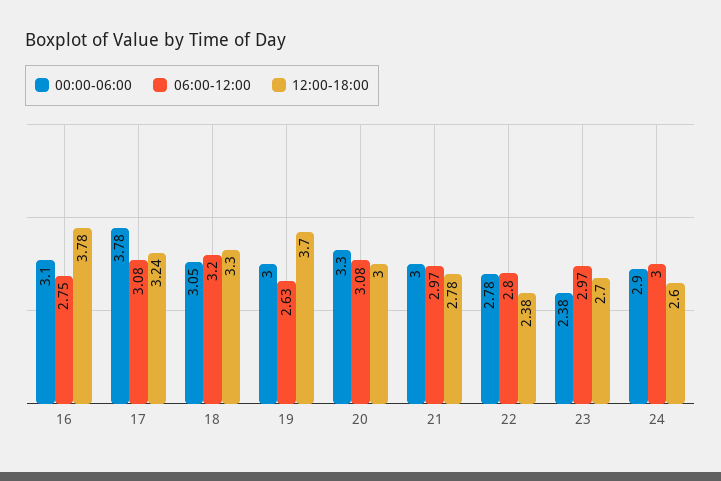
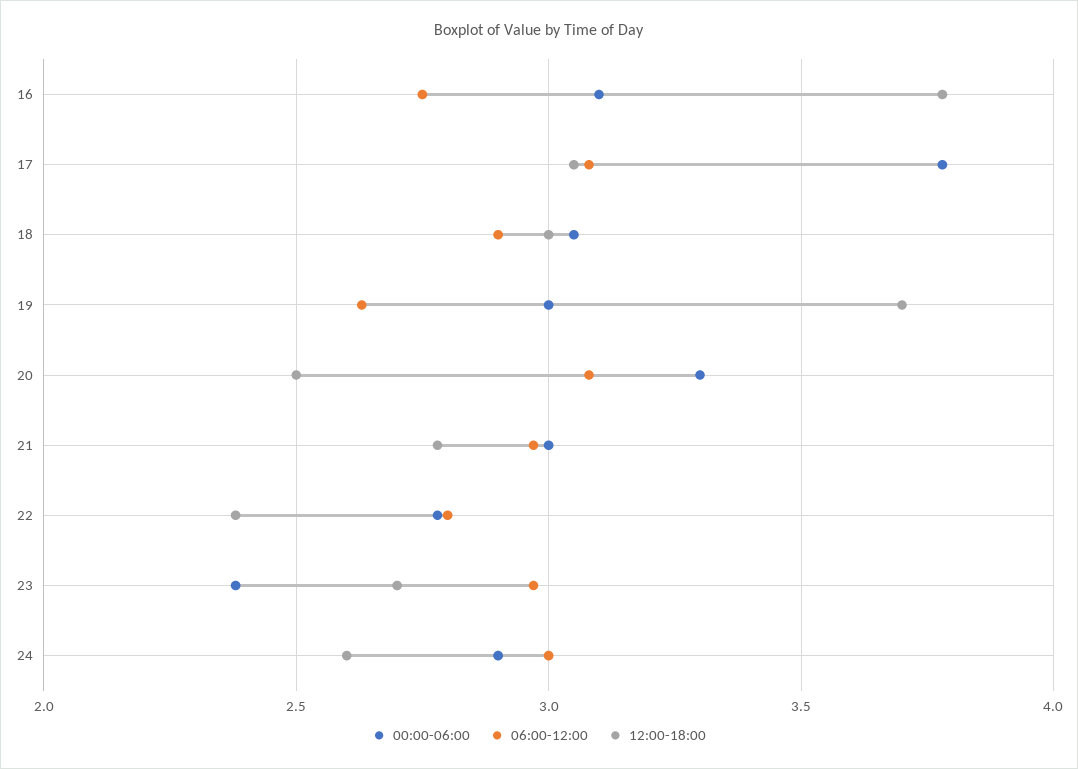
  {
    "00:00-06:00": {
      "16": 3.1,
      "17": 3.78,
      "18": 3.05,
      "19": 3,
      "20": 3.3,
      "21": 3,
      "22": 2.78,
      "23": 2.38,
      "24": 2.9
    },
    "06:00-12:00": {
      "16": 2.75,
      "17": 3.08,
-     "18": 3.2,
+     "18": 2.9,
      "19": 2.63,
      "20": 3.08,
      "21": 2.97,
      "22": 2.8,
      "23": 2.97,
      "24": 3
    },
    "12:00-18:00": {
      "16": 3.78,
-     "17": 3.24,
+     "17": 3.05,
-     "18": 3.3,
+     "18": 3,
      "19": 3.7,
-     "20": 3,
+     "20": 2.5,
      "21": 2.78,
      "22": 2.38,
      "23": 2.7,
      "24": 2.6
    }
  }

